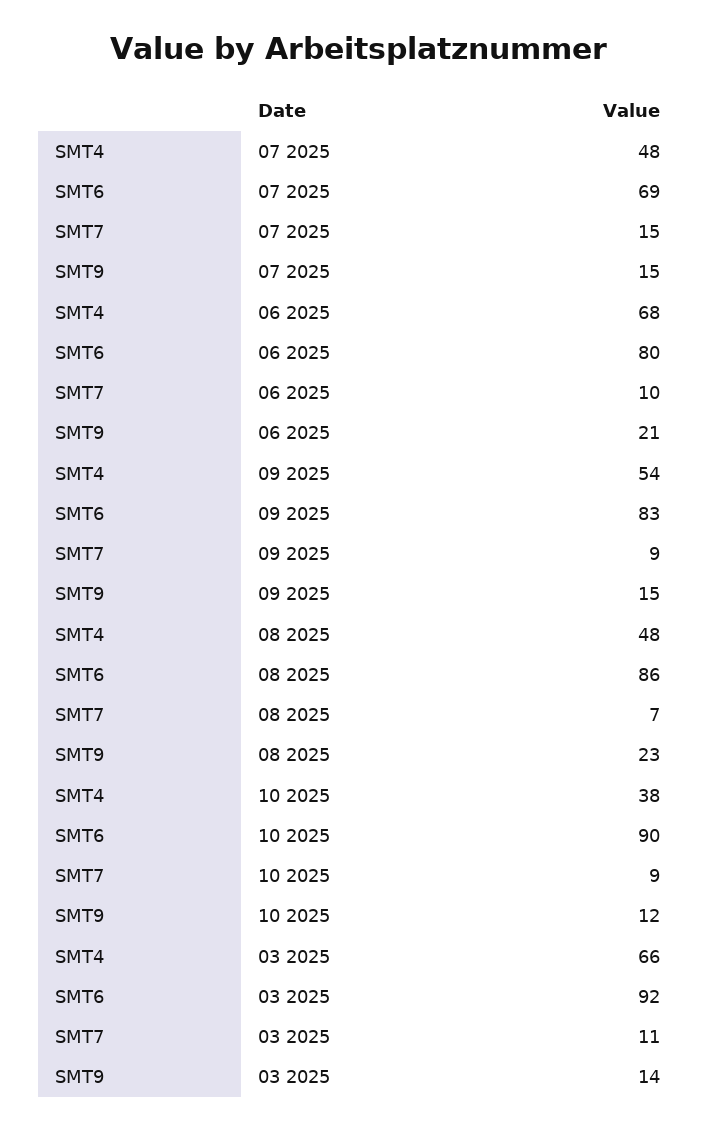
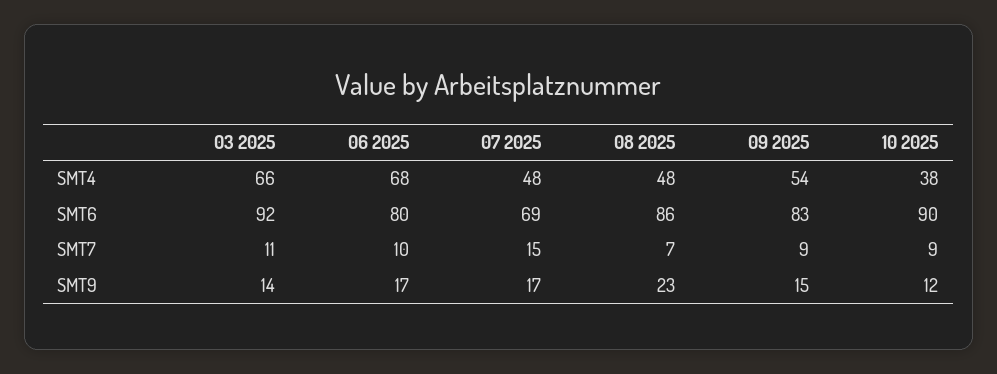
  {
    "SMT4": {
      "07 2025": 48,
      "06 2025": 68,
      "09 2025": 54,
      "08 2025": 48,
      "10 2025": 38,
      "03 2025": 66
    },
    "SMT6": {
      "07 2025": 69,
      "06 2025": 80,
      "09 2025": 83,
      "08 2025": 86,
      "10 2025": 90,
      "03 2025": 92
    },
    "SMT7": {
      "07 2025": 15,
      "06 2025": 10,
      "09 2025": 9,
      "08 2025": 7,
      "10 2025": 9,
      "03 2025": 11
    },
    "SMT9": {
-     "07 2025": 15,
+     "07 2025": 17,
-     "06 2025": 21,
+     "06 2025": 17,
      "09 2025": 15,
      "08 2025": 23,
      "10 2025": 12,
      "03 2025": 14
    }
  }

